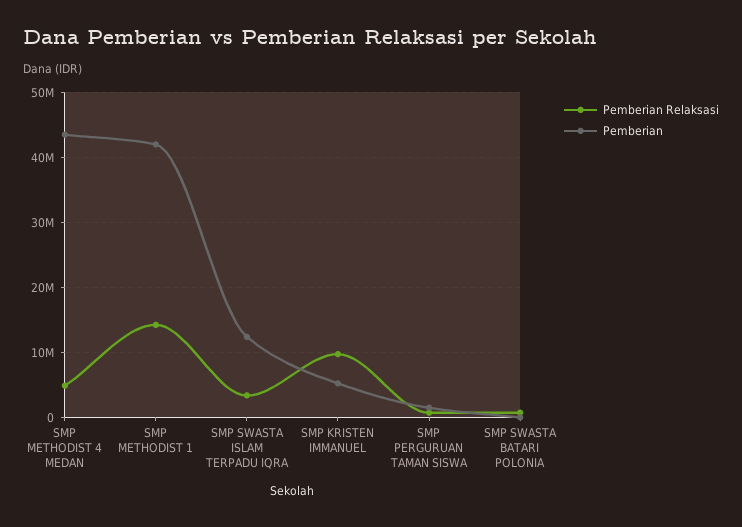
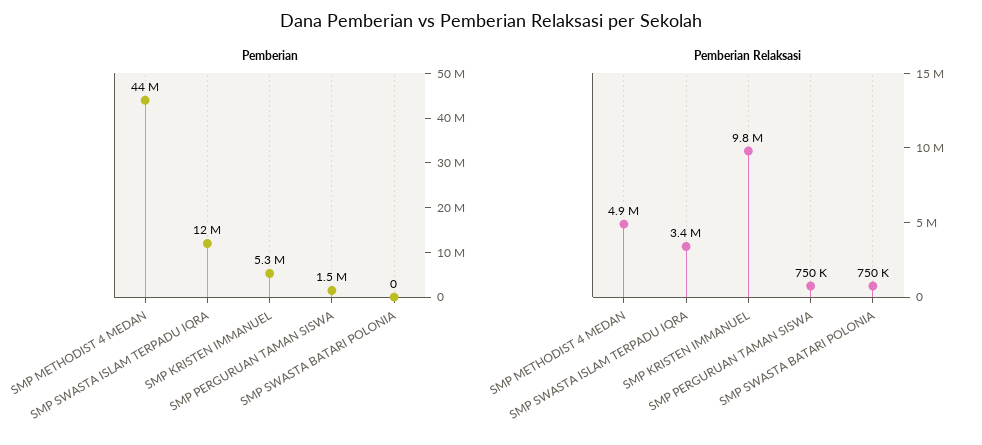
  {
    "Pemberian Relaksasi": {
      "SMP METHODIST 4 MEDAN": 4900000,
-     "SMP METHODIST 1": 14000000,
      "SMP SWASTA ISLAM TERPADU IQRA": 3400000,
      "SMP KRISTEN IMMANUEL": 9800000,
      "SMP PERGURUAN TAMAN SISWA": 750000,
      "SMP SWASTA BATARI POLONIA": 750000
    },
    "Pemberian": {
      "SMP METHODIST 4 MEDAN": 44000000,
-     "SMP METHODIST 1": 42000000,
      "SMP SWASTA ISLAM TERPADU IQRA": 12000000,
      "SMP KRISTEN IMMANUEL": 5300000,
      "SMP PERGURUAN TAMAN SISWA": 1500000,
      "SMP SWASTA BATARI POLONIA": 0
    }
  }

